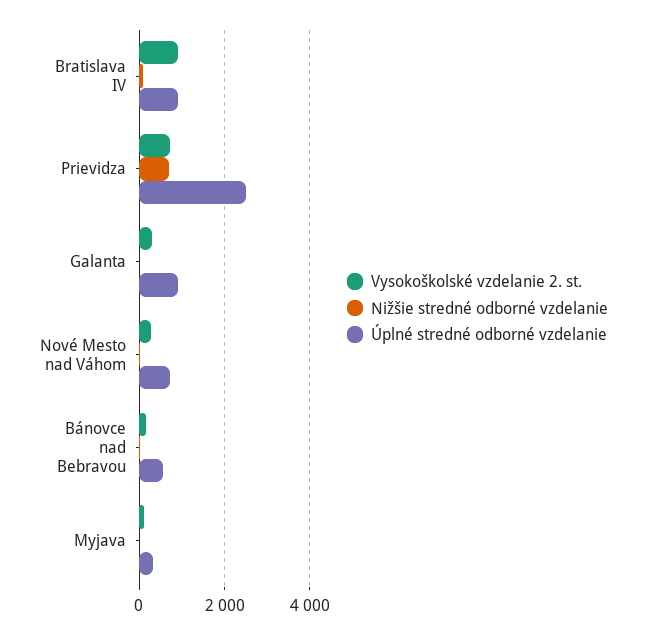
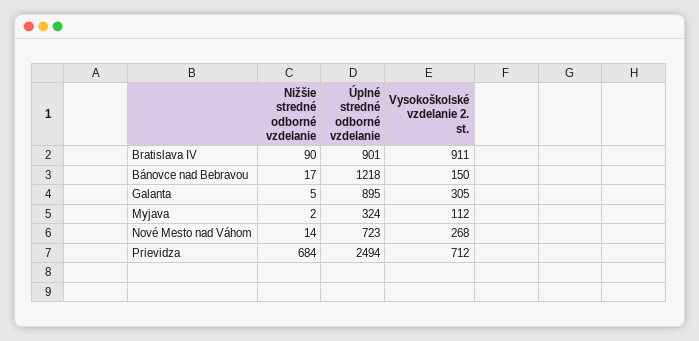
  {
    "Vysokoškolské vzdelanie 2. st.": {
      "Bratislava IV": 911,
      "Prievidza": 712,
      "Galanta": 305,
      "Nové Mesto nad Váhom": 268,
      "Bánovce nad Bebravou": 150,
      "Myjava": 112
    },
    "Nižšie stredné odborné vzdelanie": {
      "Bratislava IV": 90,
      "Prievidza": 684,
      "Galanta": 5,
      "Nové Mesto nad Váhom": 14,
      "Bánovce nad Bebravou": 17,
      "Myjava": 2
    },
    "Úplné stredné odborné vzdelanie": {
      "Bratislava IV": 901,
      "Prievidza": 2494,
      "Galanta": 895,
      "Nové Mesto nad Váhom": 723,
-     "Bánovce nad Bebravou": 600,
+     "Bánovce nad Bebravou": 1218,
      "Myjava": 324
    }
  }

